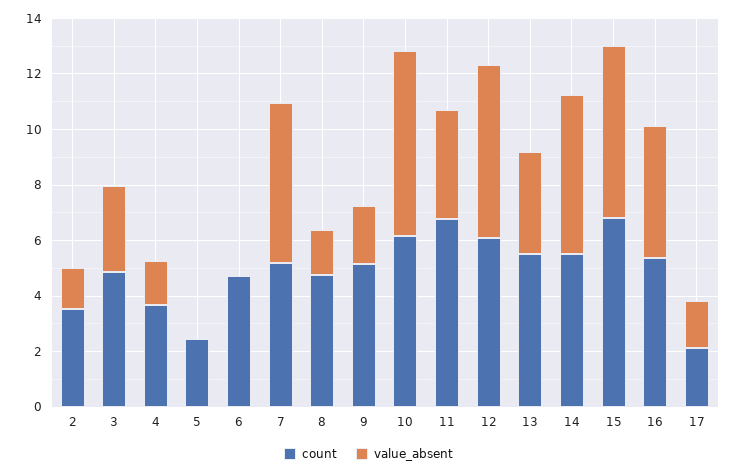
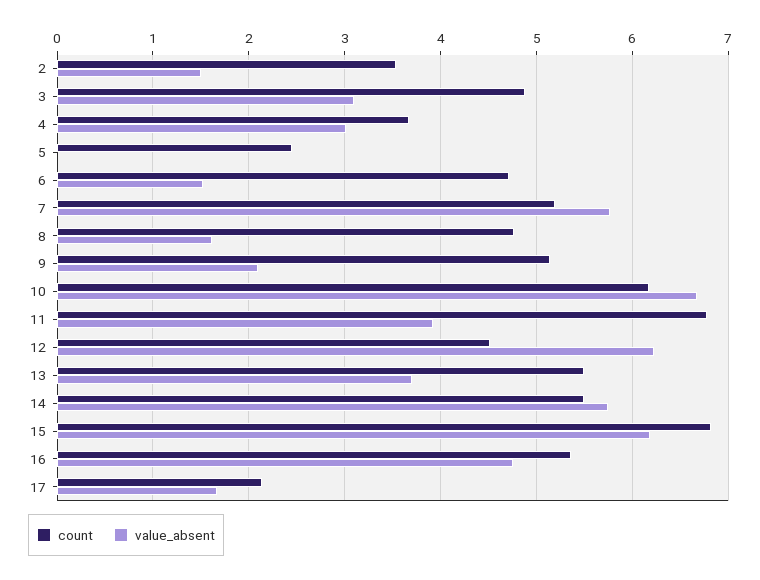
  {
    "count": {
      "2": 3.5,
      "3": 4.9,
      "4": 3.7,
      "5": 2.5,
      "6": 4.7,
      "7": 5.2,
      "8": 4.8,
      "9": 5.1,
      "10": 6.2,
      "11": 6.8,
-     "12": 6,
+     "12": 4.5,
      "13": 5.5,
      "14": 5.5,
      "15": 6.8,
      "16": 5.4,
      "17": 2.1
    },
    "value_absent": {
      "2": 1.5,
      "3": 3.1,
-     "4": 1.5,
+     "4": 3,
      "5": 0,
-     "6": 0,
+     "6": 1.5,
      "7": 5.8,
      "8": 1.6,
      "9": 2.1,
      "10": 6.7,
      "11": 3.9,
      "12": 6.2,
      "13": 3.7,
      "14": 5.8,
      "15": 6.2,
      "16": 4.8,
      "17": 1.7
    }
  }

